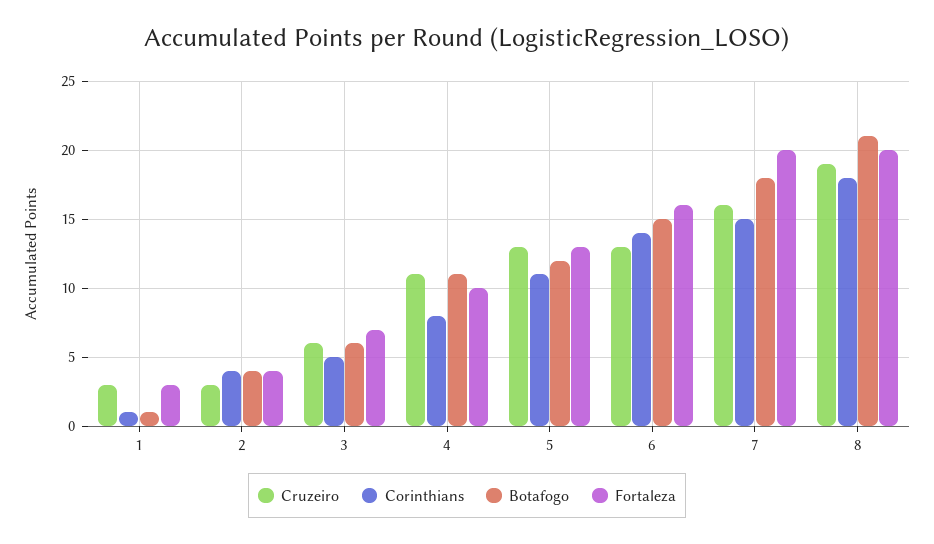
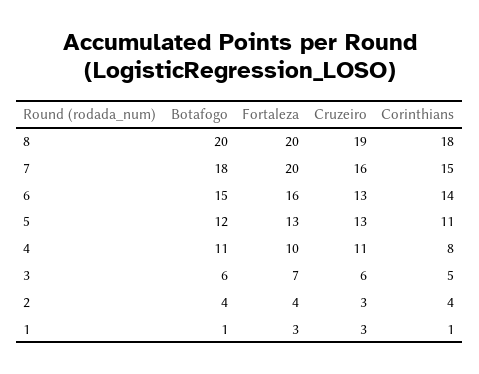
  {
    "Cruzeiro": {
      "1": 3,
      "2": 3,
      "3": 6,
      "4": 11,
      "5": 13,
      "6": 13,
      "7": 16,
      "8": 19
    },
    "Corinthians": {
      "1": 1,
      "2": 4,
      "3": 5,
      "4": 8,
      "5": 11,
      "6": 14,
      "7": 15,
      "8": 18
    },
    "Botafogo": {
      "1": 1,
      "2": 4,
      "3": 6,
      "4": 11,
      "5": 12,
      "6": 15,
      "7": 18,
-     "8": 21
+     "8": 20
    },
    "Fortaleza": {
      "1": 3,
      "2": 4,
      "3": 7,
      "4": 10,
      "5": 13,
      "6": 16,
      "7": 20,
      "8": 20
    }
  }

